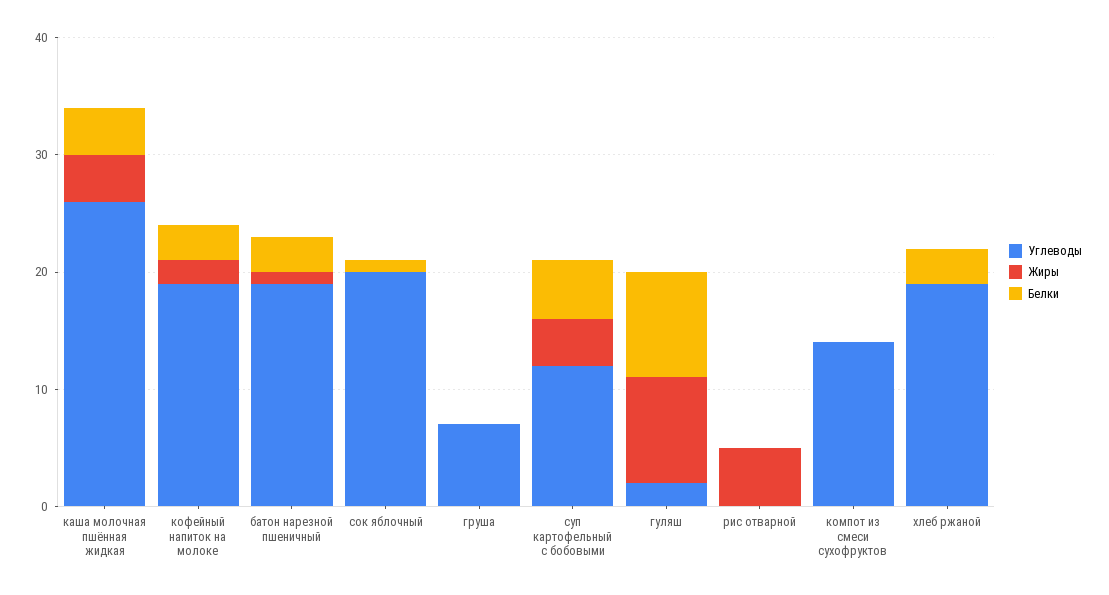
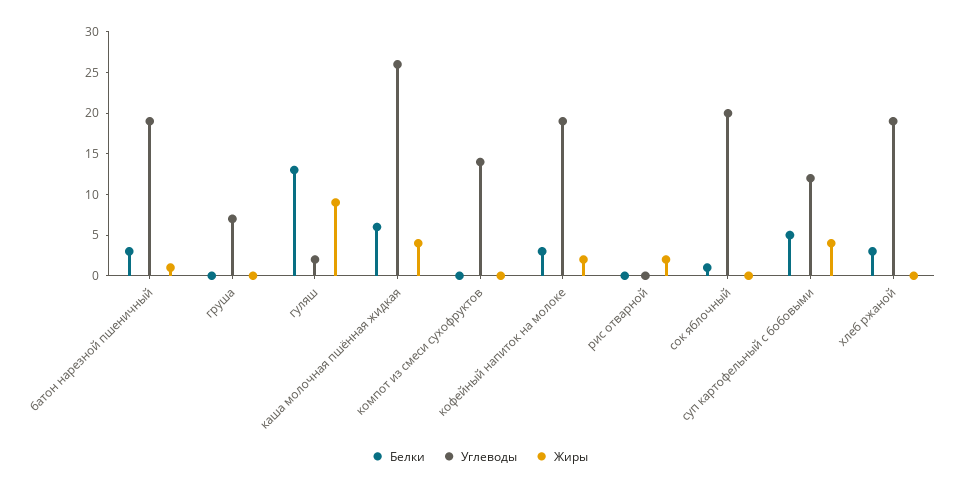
  {
    "Углеводы": {
      "каша молочная пшённая жидкая": 26,
      "кофейный напиток на молоке": 19,
      "батон нарезной пшеничный": 19,
      "сок яблочный": 20,
      "груша": 7,
      "суп картофельный с бобовыми": 12,
      "гуляш": 2,
      "рис отварной": 0,
      "компот из смеси сухофруктов": 14,
      "хлеб ржаной": 19
    },
    "Жиры": {
      "каша молочная пшённая жидкая": 4,
      "кофейный напиток на молоке": 2,
      "батон нарезной пшеничный": 1,
      "сок яблочный": 0,
      "груша": 0,
      "суп картофельный с бобовыми": 4,
      "гуляш": 9,
-     "рис отварной": 5,
+     "рис отварной": 2,
      "компот из смеси сухофруктов": 0,
      "хлеб ржаной": 0
    },
    "Белки": {
-     "каша молочная пшённая жидкая": 4,
+     "каша молочная пшённая жидкая": 6,
      "кофейный напиток на молоке": 3,
      "батон нарезной пшеничный": 3,
      "сок яблочный": 1,
      "груша": 0,
      "суп картофельный с бобовыми": 5,
-     "гуляш": 9,
+     "гуляш": 13,
      "рис отварной": 0,
      "компот из смеси сухофруктов": 0,
      "хлеб ржаной": 3
    }
  }

